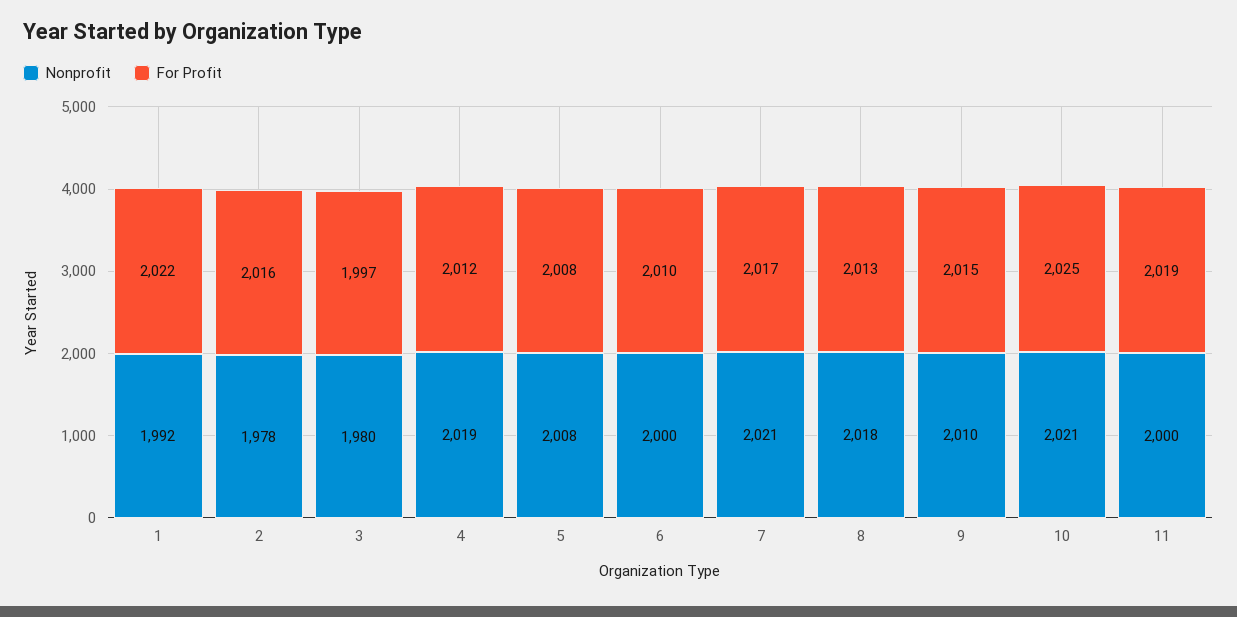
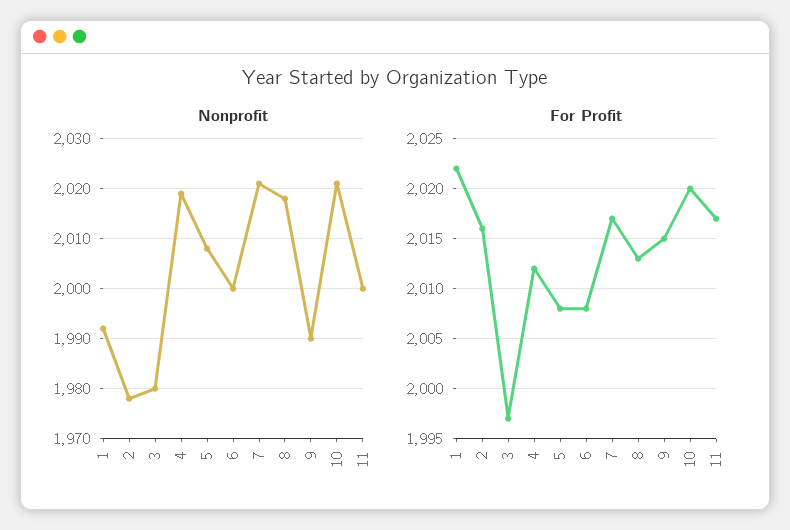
  {
    "Nonprofit": {
      "1": 1992,
      "2": 1978,
      "3": 1980,
      "4": 2019,
      "5": 2008,
      "6": 2000,
      "7": 2021,
      "8": 2018,
-     "9": 2010,
+     "9": 1990,
      "10": 2021,
      "11": 2000
    },
    "For Profit": {
      "1": 2022,
      "2": 2016,
      "3": 1997,
      "4": 2012,
      "5": 2008,
-     "6": 2010,
+     "6": 2008,
      "7": 2017,
      "8": 2013,
      "9": 2015,
-     "10": 2025,
+     "10": 2020,
-     "11": 2019
+     "11": 2017
    }
  }

